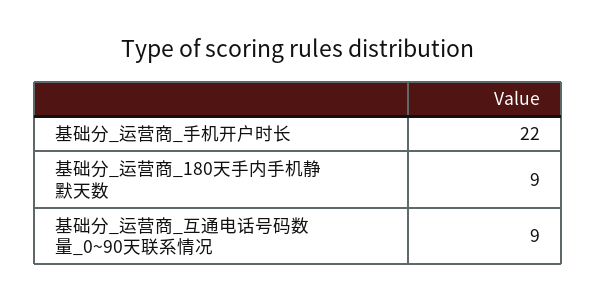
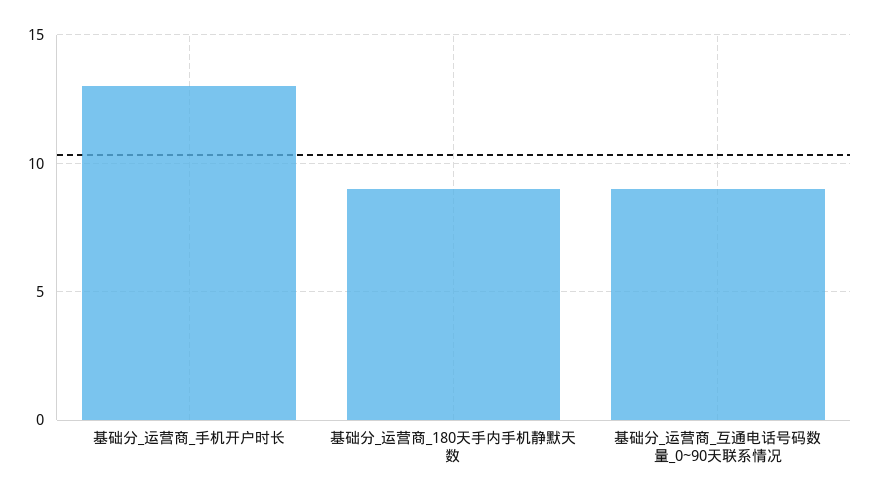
  {
-   "基础分_运营商_手机开户时长": 22,
+   "基础分_运营商_手机开户时长": 13,
    "基础分_运营商_180天手内手机静默天数": 9,
    "基础分_运营商_互通电话号码数量_0~90天联系情况": 9
  }

